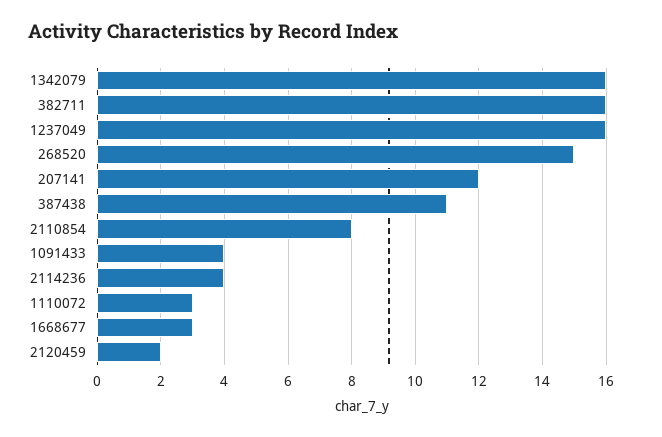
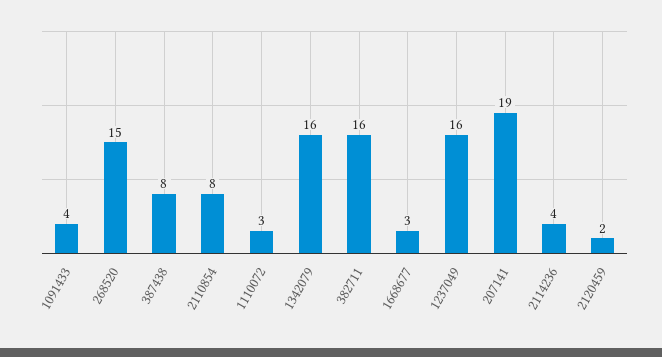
  {
    "1342079": 16,
    "382711": 16,
    "1237049": 16,
    "268520": 15,
-   "207141": 12,
+   "207141": 19,
-   "387438": 11,
+   "387438": 8,
    "2110854": 8,
    "1091433": 4,
    "2114236": 4,
    "1110072": 3,
    "1668677": 3,
    "2120459": 2
  }

